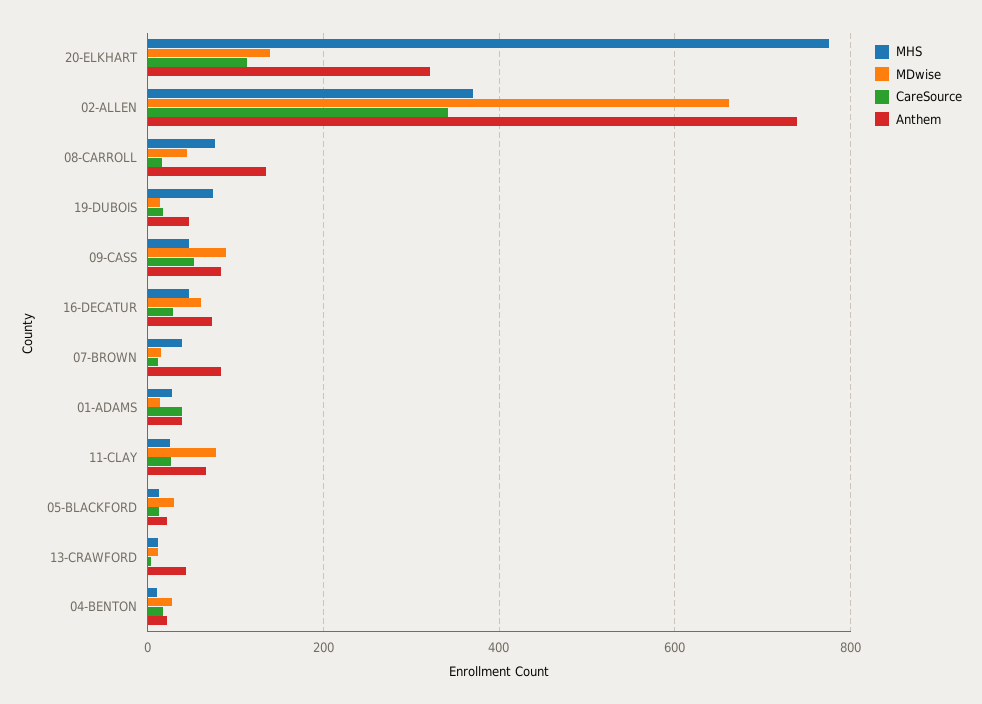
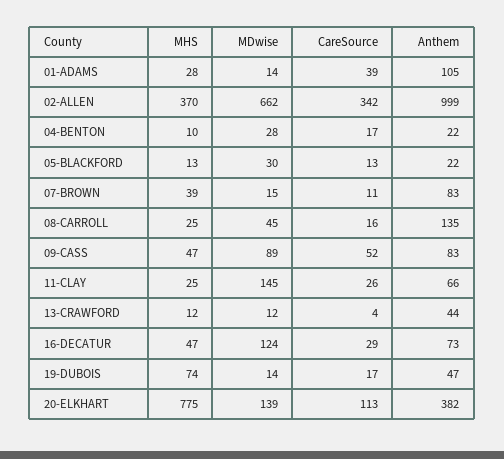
  {
    "MHS": {
      "20-ELKHART": 775,
      "02-ALLEN": 370,
-     "08-CARROLL": 80,
+     "08-CARROLL": 25,
      "19-DUBOIS": 74,
      "09-CASS": 47,
      "16-DECATUR": 47,
      "07-BROWN": 39,
      "01-ADAMS": 28,
      "11-CLAY": 25,
      "05-BLACKFORD": 13,
      "13-CRAWFORD": 12,
      "04-BENTON": 10
    },
    "MDwise": {
      "20-ELKHART": 139,
      "02-ALLEN": 662,
      "08-CARROLL": 45,
      "19-DUBOIS": 14,
      "09-CASS": 89,
-     "16-DECATUR": 60,
+     "16-DECATUR": 124,
      "07-BROWN": 15,
      "01-ADAMS": 14,
-     "11-CLAY": 80,
+     "11-CLAY": 145,
      "05-BLACKFORD": 30,
      "13-CRAWFORD": 12,
      "04-BENTON": 28
    },
    "CareSource": {
      "20-ELKHART": 113,
      "02-ALLEN": 342,
      "08-CARROLL": 16,
      "19-DUBOIS": 17,
      "09-CASS": 52,
      "16-DECATUR": 29,
      "07-BROWN": 11,
      "01-ADAMS": 39,
      "11-CLAY": 26,
      "05-BLACKFORD": 13,
      "13-CRAWFORD": 4,
      "04-BENTON": 17
    },
    "Anthem": {
-     "20-ELKHART": 320,
+     "20-ELKHART": 382,
-     "02-ALLEN": 740,
+     "02-ALLEN": 999,
      "08-CARROLL": 135,
      "19-DUBOIS": 47,
      "09-CASS": 83,
      "16-DECATUR": 73,
      "07-BROWN": 83,
-     "01-ADAMS": 40,
+     "01-ADAMS": 105,
      "11-CLAY": 66,
      "05-BLACKFORD": 22,
      "13-CRAWFORD": 44,
      "04-BENTON": 22
    }
  }

